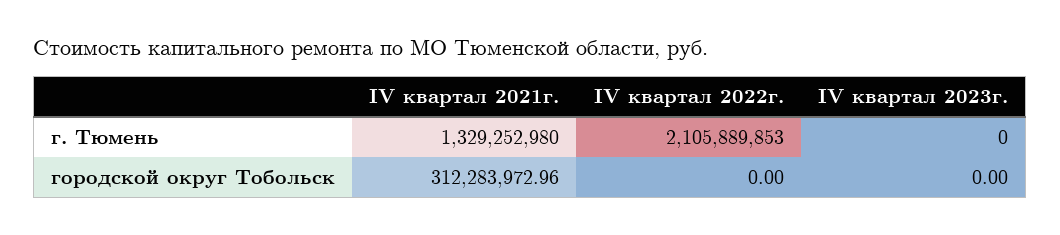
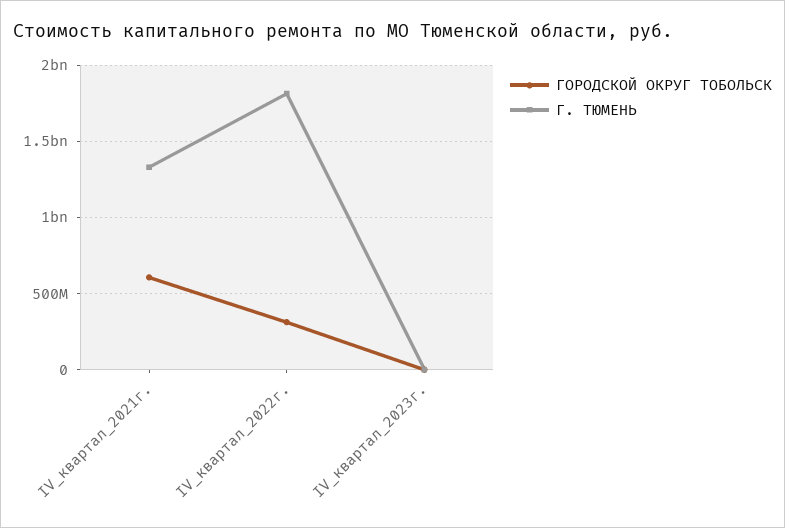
  {
    "г. Тюмень": {
      "IV квартал 2021г.": 1329252980,
-     "IV квартал 2022г.": 2105889853,
+     "IV квартал 2022г.": 1800000000,
      "IV квартал 2023г.": 0
    },
    "городской округ Тобольск": {
-     "IV квартал 2021г.": 312283972.96,
+     "IV квартал 2021г.": 600000000,
-     "IV квартал 2022г.": 0,
+     "IV квартал 2022г.": 300000000,
      "IV квартал 2023г.": 0
    }
  }

